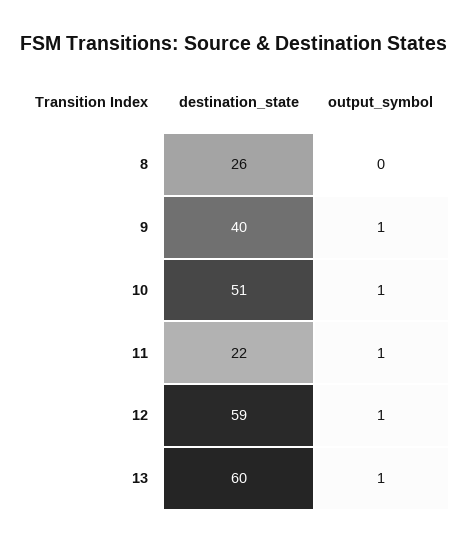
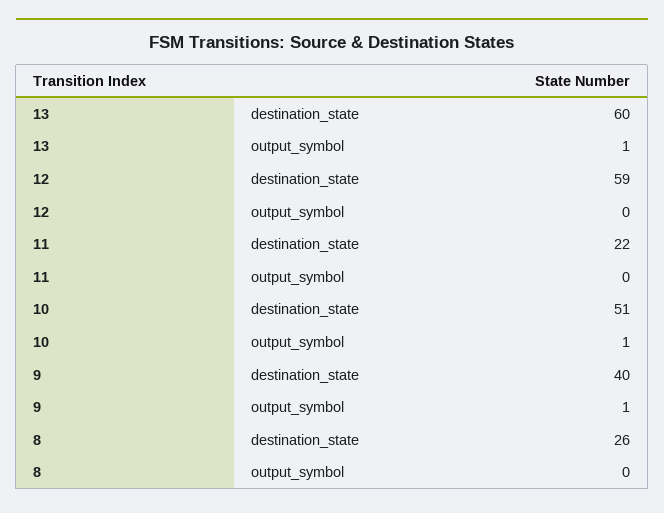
  {
    "destination_state": {
      "8": 26,
      "9": 40,
      "10": 51,
      "11": 22,
      "12": 59,
      "13": 60
    },
    "output_symbol": {
      "8": 0,
      "9": 1,
      "10": 1,
-     "11": 1,
+     "11": 0,
-     "12": 1,
+     "12": 0,
      "13": 1
    }
  }

